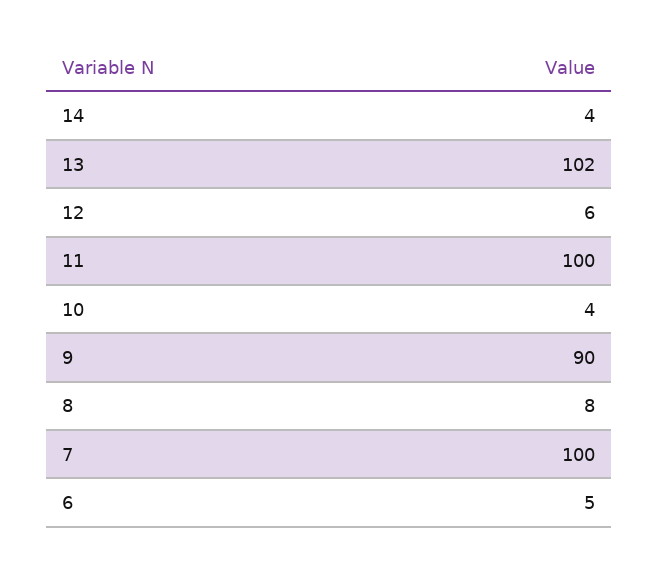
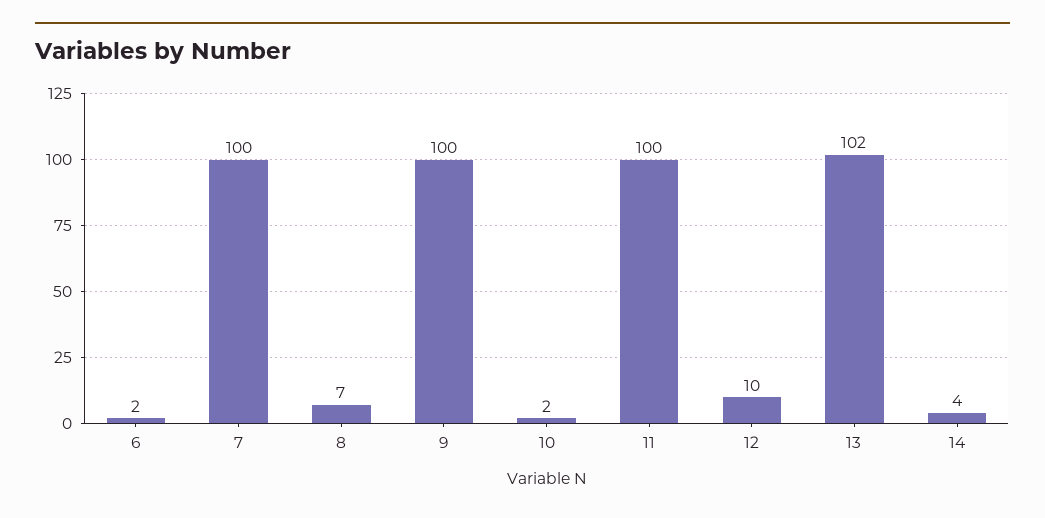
  {
    "14": 4,
    "13": 102,
-   "12": 6,
+   "12": 10,
    "11": 100,
-   "10": 4,
+   "10": 2,
-   "9": 90,
+   "9": 100,
-   "8": 8,
+   "8": 7,
    "7": 100,
-   "6": 5
+   "6": 2
  }

